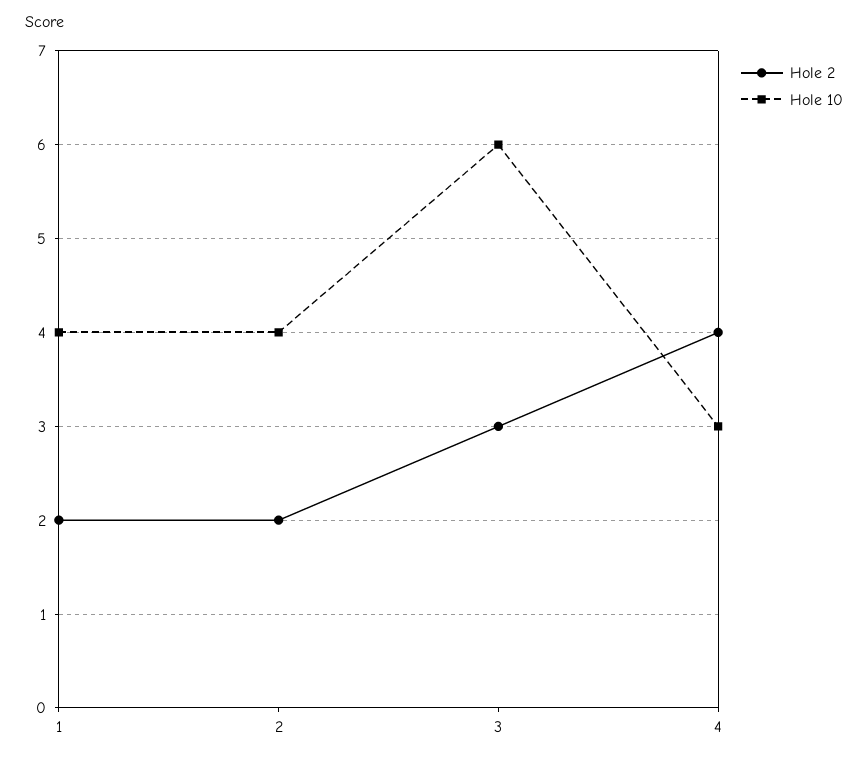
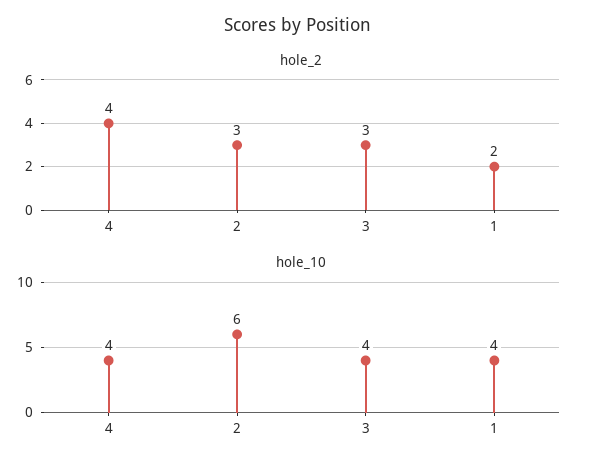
  {
    "Hole 2": {
      "1": 2,
-     "2": 2,
+     "2": 3,
      "3": 3,
      "4": 4
    },
    "Hole 10": {
      "1": 4,
-     "2": 4,
+     "2": 6,
-     "3": 6,
+     "3": 4,
-     "4": 3
+     "4": 4
    }
  }

